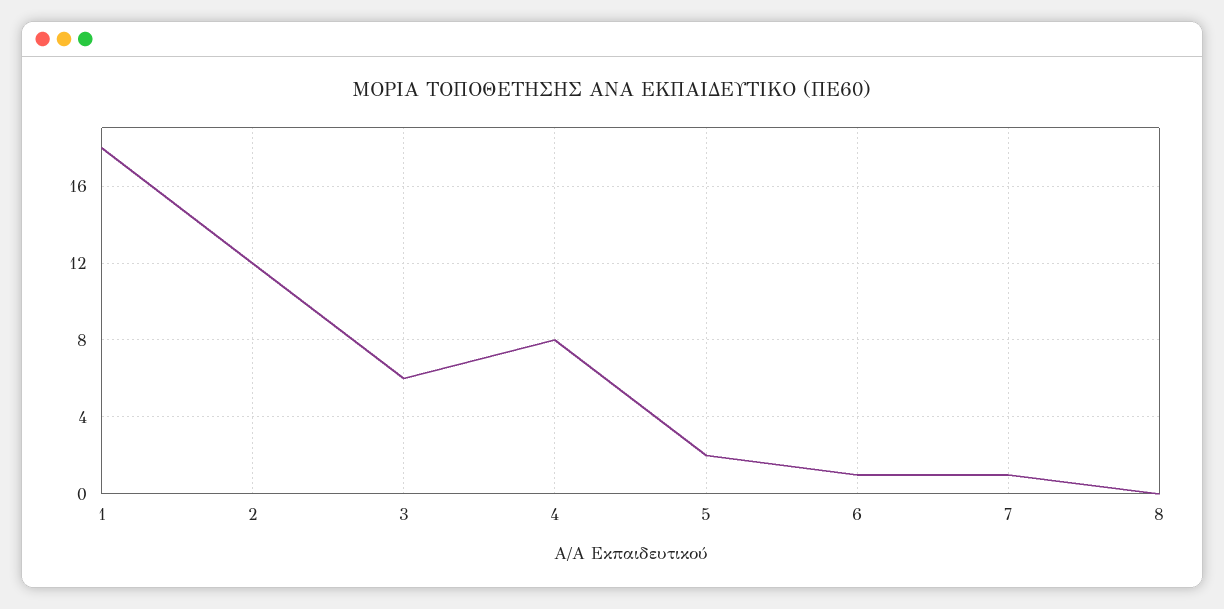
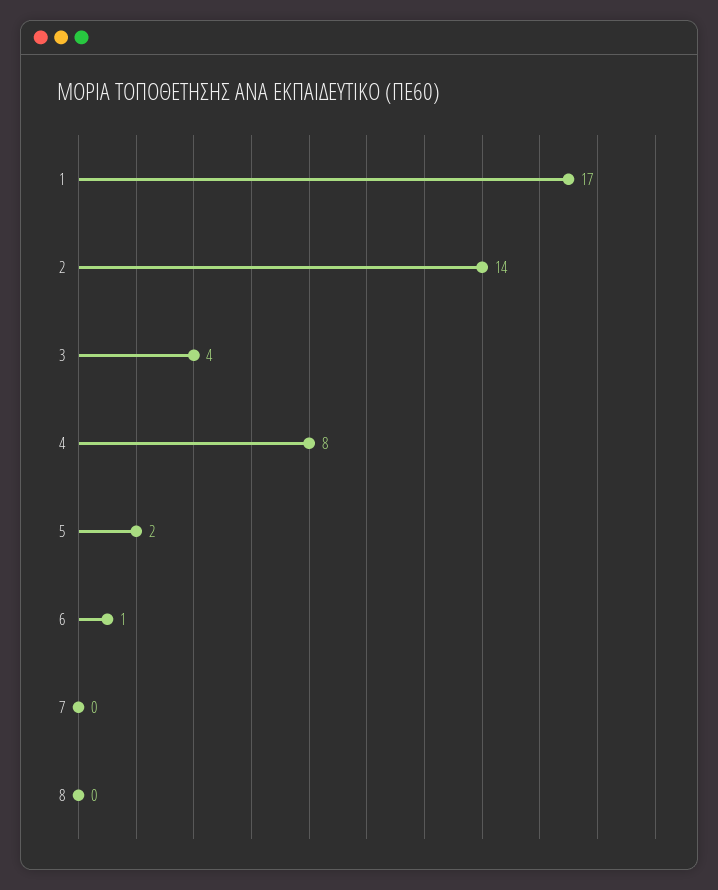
  {
-   "1": 18,
+   "1": 17,
-   "2": 12,
+   "2": 14,
-   "3": 6,
+   "3": 4,
    "4": 8,
    "5": 2,
    "6": 1,
-   "7": 1,
+   "7": 0,
    "8": 0
  }

